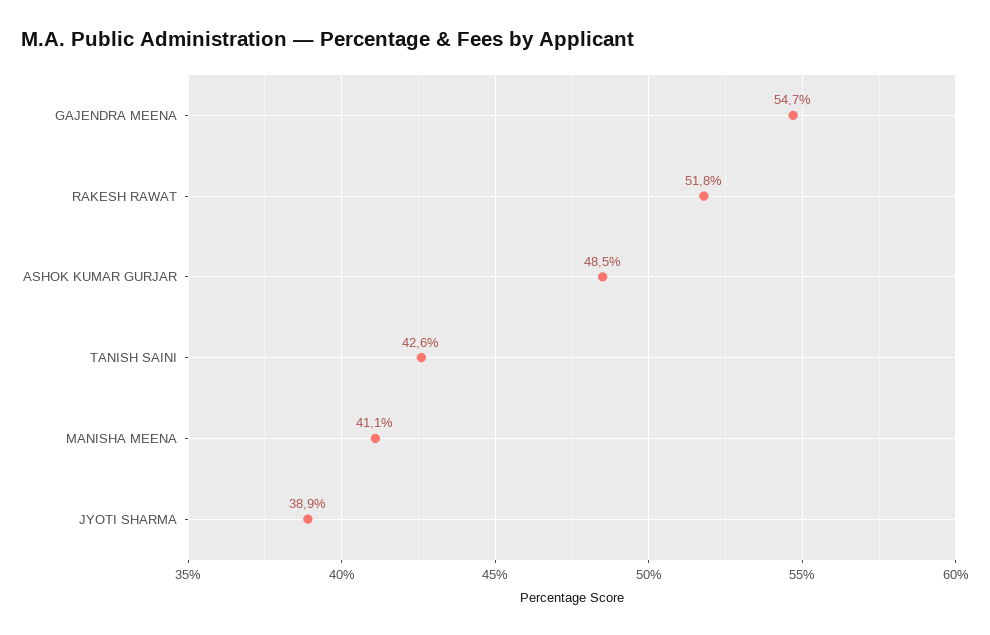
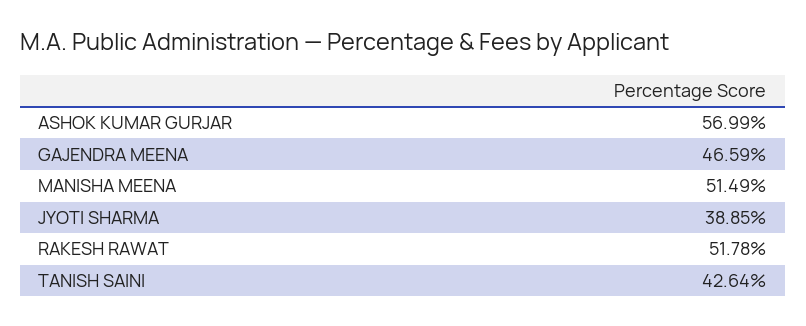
  {
-   "GAJENDRA MEENA": 54.7,
+   "GAJENDRA MEENA": 46.59,
    "RAKESH RAWAT": 51.78,
-   "ASHOK KUMAR GURJAR": 48.5,
+   "ASHOK KUMAR GURJAR": 56.99,
    "TANISH SAINI": 42.64,
-   "MANISHA MEENA": 41.1,
+   "MANISHA MEENA": 51.49,
    "JYOTI SHARMA": 38.85
  }

